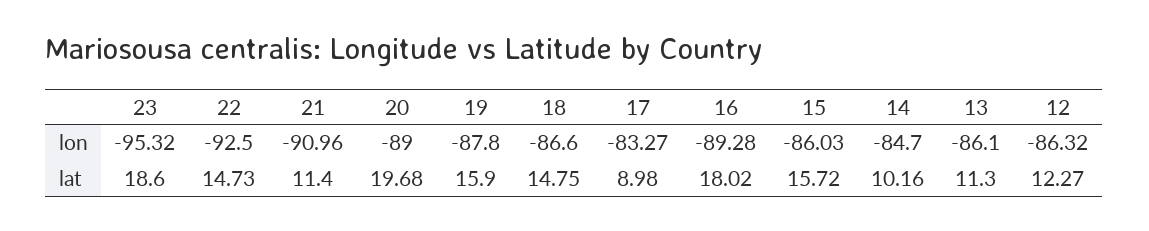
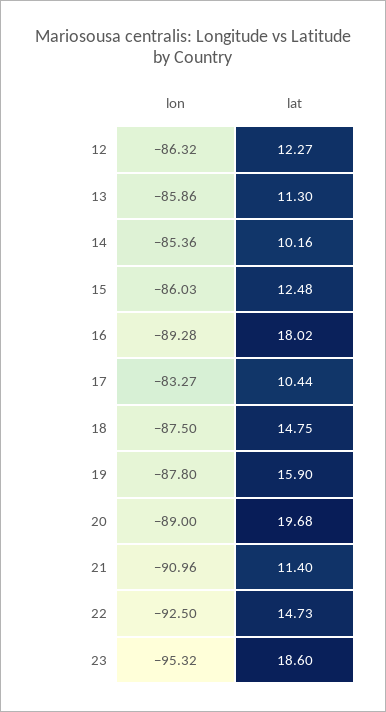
  {
    "23": {
      "lon": -95.32,
      "lat": 18.6
    },
    "22": {
      "lon": -92.5,
      "lat": 14.73
    },
    "21": {
      "lon": -90.96,
      "lat": 11.4
    },
    "20": {
      "lon": -89,
      "lat": 19.68
    },
    "19": {
      "lon": -87.8,
      "lat": 15.9
    },
    "18": {
-     "lon": -86.6,
+     "lon": -87.5,
      "lat": 14.75
    },
    "17": {
      "lon": -83.27,
-     "lat": 8.98
+     "lat": 10.44
    },
    "16": {
      "lon": -89.28,
      "lat": 18.02
    },
    "15": {
      "lon": -86.03,
-     "lat": 15.72
+     "lat": 12.48
    },
    "14": {
-     "lon": -84.7,
+     "lon": -85.36,
      "lat": 10.16
    },
    "13": {
-     "lon": -86.1,
+     "lon": -85.86,
      "lat": 11.3
    },
    "12": {
      "lon": -86.32,
      "lat": 12.27
    }
  }

